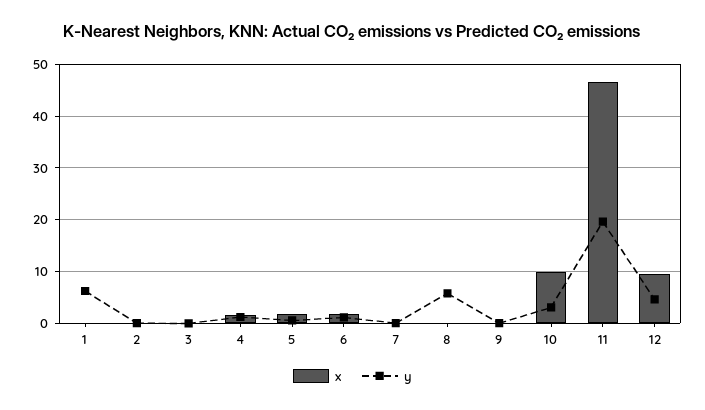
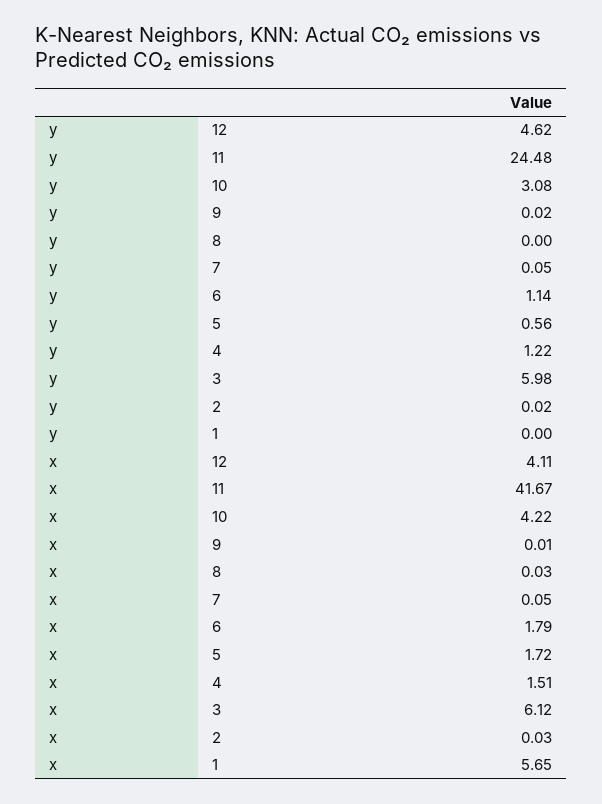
  {
    "x": {
-     "1": 0,
+     "1": 5.65,
      "2": 0.03,
-     "3": 0,
+     "3": 6.12,
      "4": 1.51,
      "5": 1.72,
      "6": 1.79,
      "7": 0.05,
      "8": 0.03,
      "9": 0.01,
-     "10": 10,
+     "10": 4.22,
-     "11": 46,
+     "11": 41.67,
-     "12": 10
+     "12": 4.11
    },
    "y": {
-     "1": 6,
+     "1": 0,
      "2": 0.02,
-     "3": 0,
+     "3": 5.98,
      "4": 1.22,
      "5": 0.56,
      "6": 1.14,
      "7": 0.05,
-     "8": 6,
+     "8": 0,
      "9": 0.02,
      "10": 3.08,
-     "11": 20,
+     "11": 24.48,
      "12": 4.62
    }
  }

